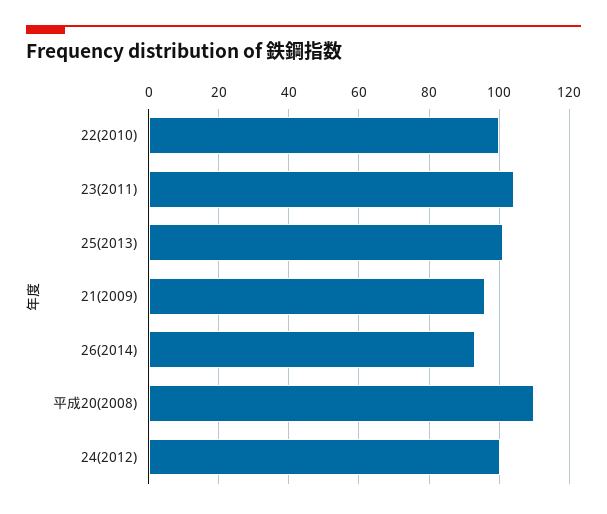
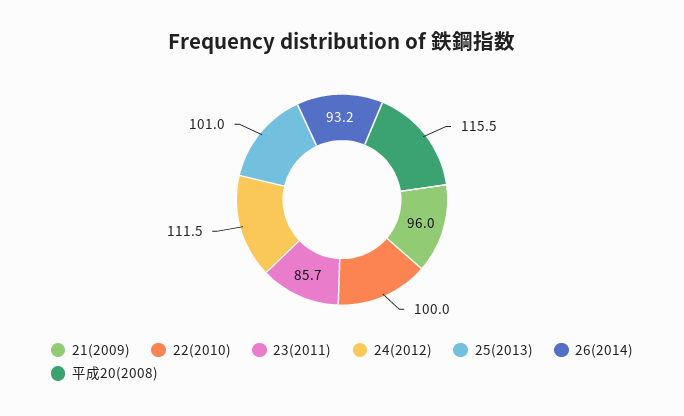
  {
    "22(2010)": 100,
-   "23(2011)": 104,
+   "23(2011)": 85.7,
    "25(2013)": 101,
    "21(2009)": 96,
    "26(2014)": 93.2,
-   "平成20(2008)": 110,
+   "平成20(2008)": 115.5,
-   "24(2012)": 100
+   "24(2012)": 111.5
  }

